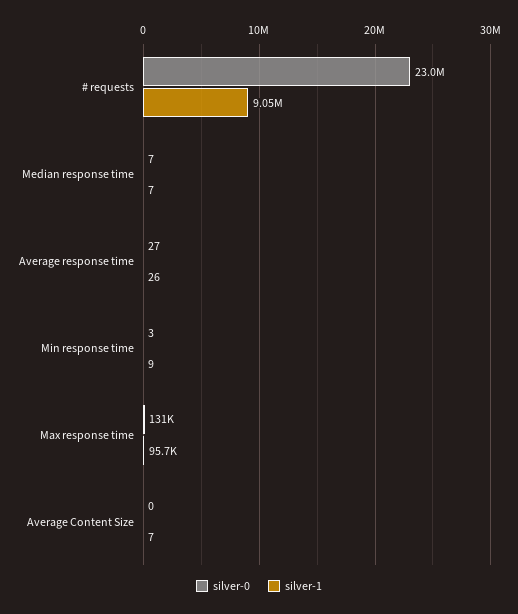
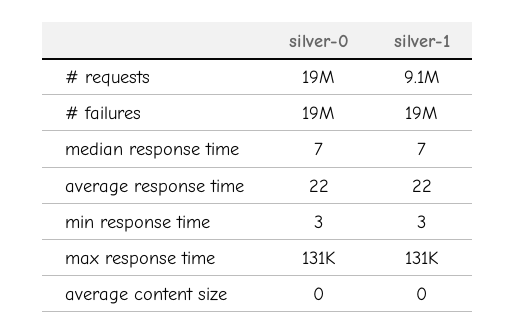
  {
    "silver-0": {
-     "# requests": 23000000,
+     "# requests": 19000000,
      "Median response time": 7,
-     "Average response time": 27,
+     "Average response time": 22,
      "Min response time": 3,
      "Max response time": 131000,
-     "Average Content Size": 0
+     "Average Content Size": 0,
+     "# failures": 19000000
    },
    "silver-1": {
      "# requests": 9050000,
      "Median response time": 7,
-     "Average response time": 26,
+     "Average response time": 22,
-     "Min response time": 9,
+     "Min response time": 3,
-     "Max response time": 95700,
+     "Max response time": 131000,
-     "Average Content Size": 7
+     "Average Content Size": 0,
+     "# failures": 19000000
    }
  }

